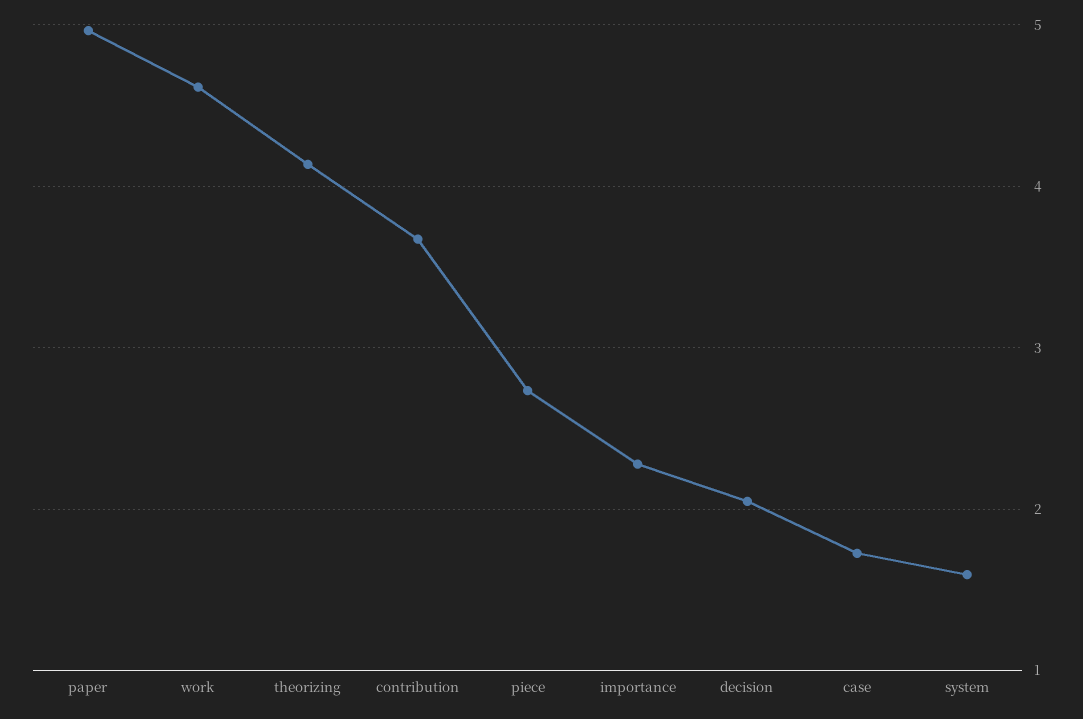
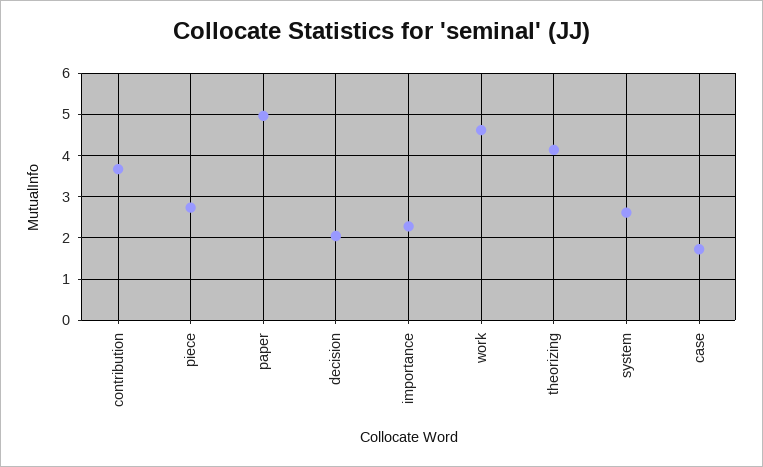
  {
    "paper": 5,
    "work": 4.6,
    "theorizing": 4.1,
    "contribution": 3.7,
    "piece": 2.7,
    "importance": 2.3,
    "decision": 2,
    "case": 1.7,
-   "system": 1.6
+   "system": 2.6
  }

